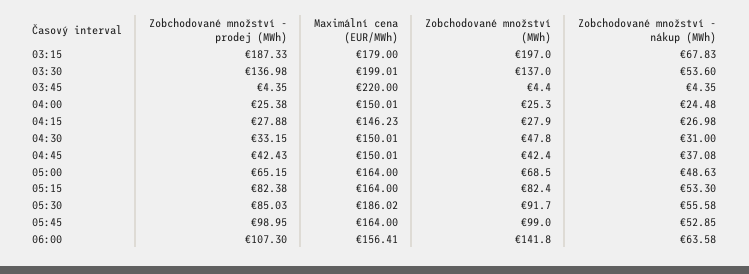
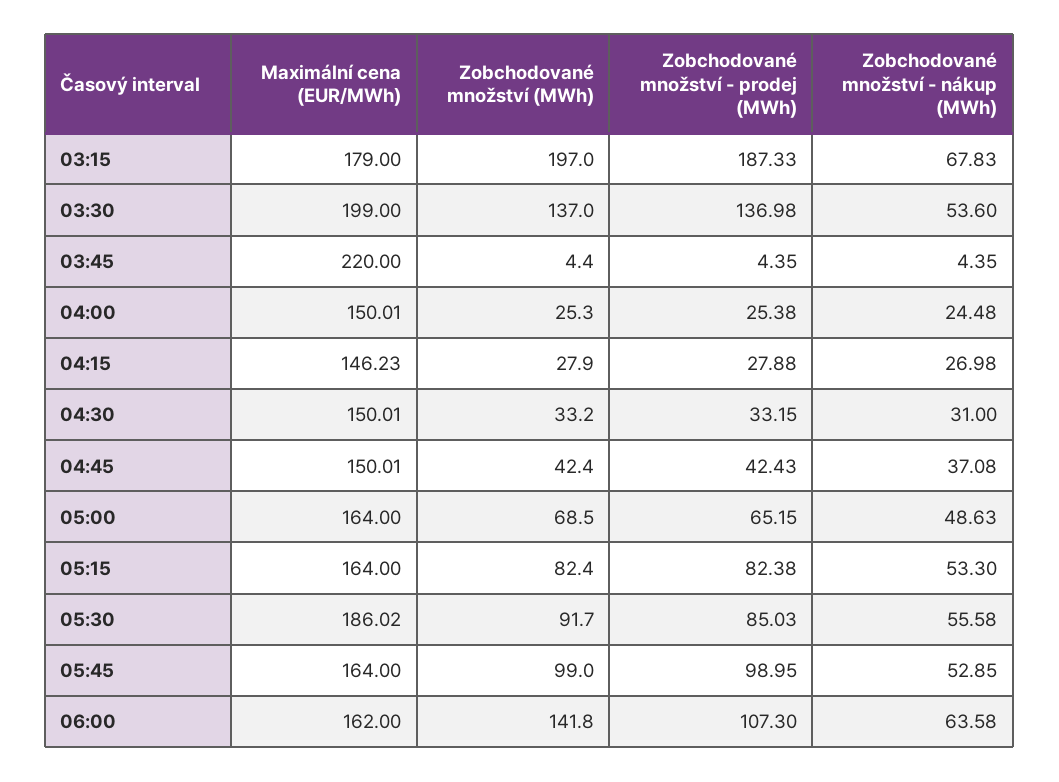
  {
    "Zobchodované množství - prodej (MWh)": {
      "03:15": 187.33,
      "03:30": 136.98,
      "03:45": 4.35,
      "04:00": 25.38,
      "04:15": 27.88,
      "04:30": 33.15,
      "04:45": 42.43,
      "05:00": 65.15,
      "05:15": 82.38,
      "05:30": 85.03,
      "05:45": 98.95,
      "06:00": 107.3
    },
    "Maximální cena (EUR/MWh)": {
      "03:15": 179,
-     "03:30": 199.01,
+     "03:30": 199,
      "03:45": 220,
      "04:00": 150.01,
      "04:15": 146.23,
      "04:30": 150.01,
      "04:45": 150.01,
      "05:00": 164,
      "05:15": 164,
      "05:30": 186.02,
      "05:45": 164,
-     "06:00": 156.41
+     "06:00": 162
    },
    "Zobchodované množství (MWh)": {
      "03:15": 197,
      "03:30": 137,
      "03:45": 4.4,
      "04:00": 25.3,
      "04:15": 27.9,
-     "04:30": 47.8,
+     "04:30": 33.2,
      "04:45": 42.4,
      "05:00": 68.5,
      "05:15": 82.4,
      "05:30": 91.7,
      "05:45": 99,
      "06:00": 141.8
    },
    "Zobchodované množství - nákup (MWh)": {
      "03:15": 67.83,
      "03:30": 53.6,
      "03:45": 4.35,
      "04:00": 24.48,
      "04:15": 26.98,
      "04:30": 31,
      "04:45": 37.08,
      "05:00": 48.63,
      "05:15": 53.3,
      "05:30": 55.58,
      "05:45": 52.85,
      "06:00": 63.58
    }
  }

